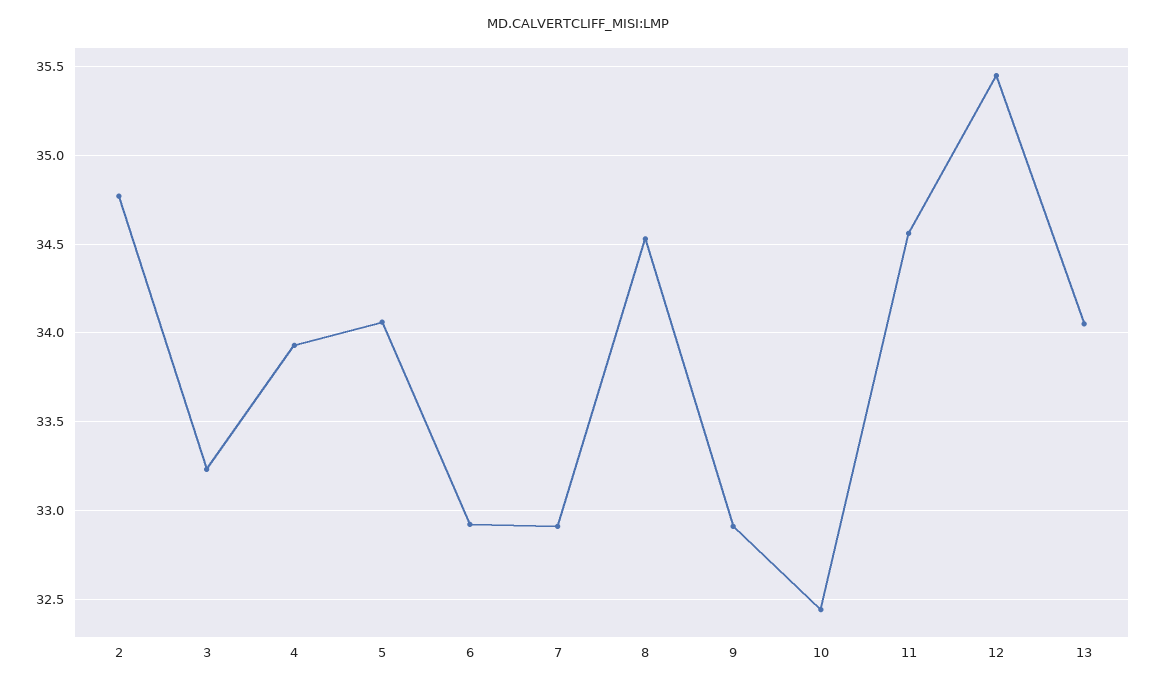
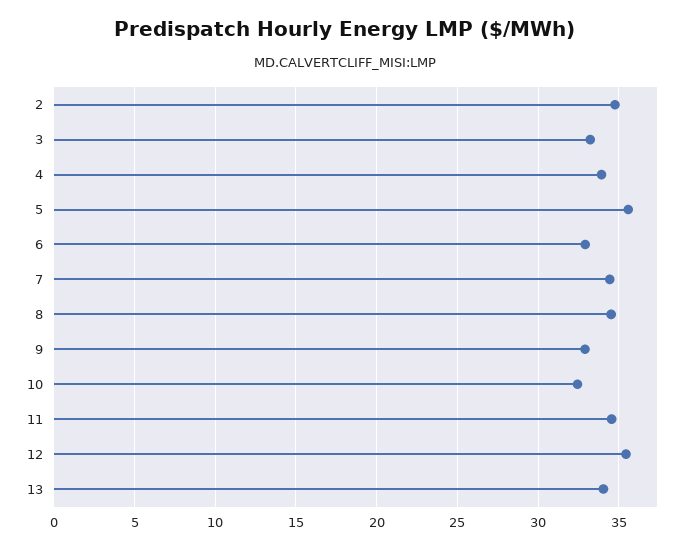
  {
    "2": 34.75,
    "3": 33.25,
    "4": 33.95,
-   "5": 34.05,
+   "5": 35.5,
    "6": 32.9,
-   "7": 32.9,
+   "7": 34.5,
    "8": 34.55,
    "9": 32.9,
    "10": 32.45,
    "11": 34.55,
    "12": 35.45,
    "13": 34.05
  }

